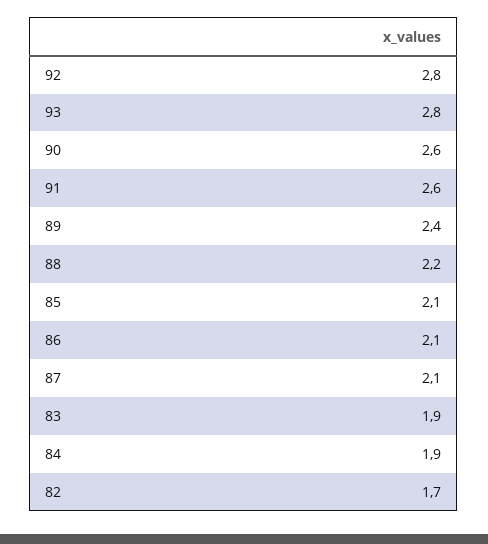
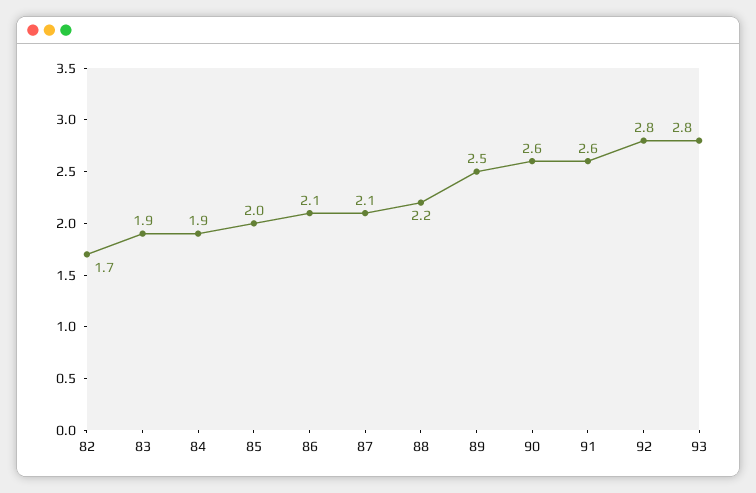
  {
    "92": 2.8,
    "93": 2.8,
    "90": 2.6,
    "91": 2.6,
-   "89": 2.4,
+   "89": 2.5,
    "88": 2.2,
-   "85": 2.1,
+   "85": 2,
    "86": 2.1,
    "87": 2.1,
    "83": 1.9,
    "84": 1.9,
    "82": 1.7
  }

